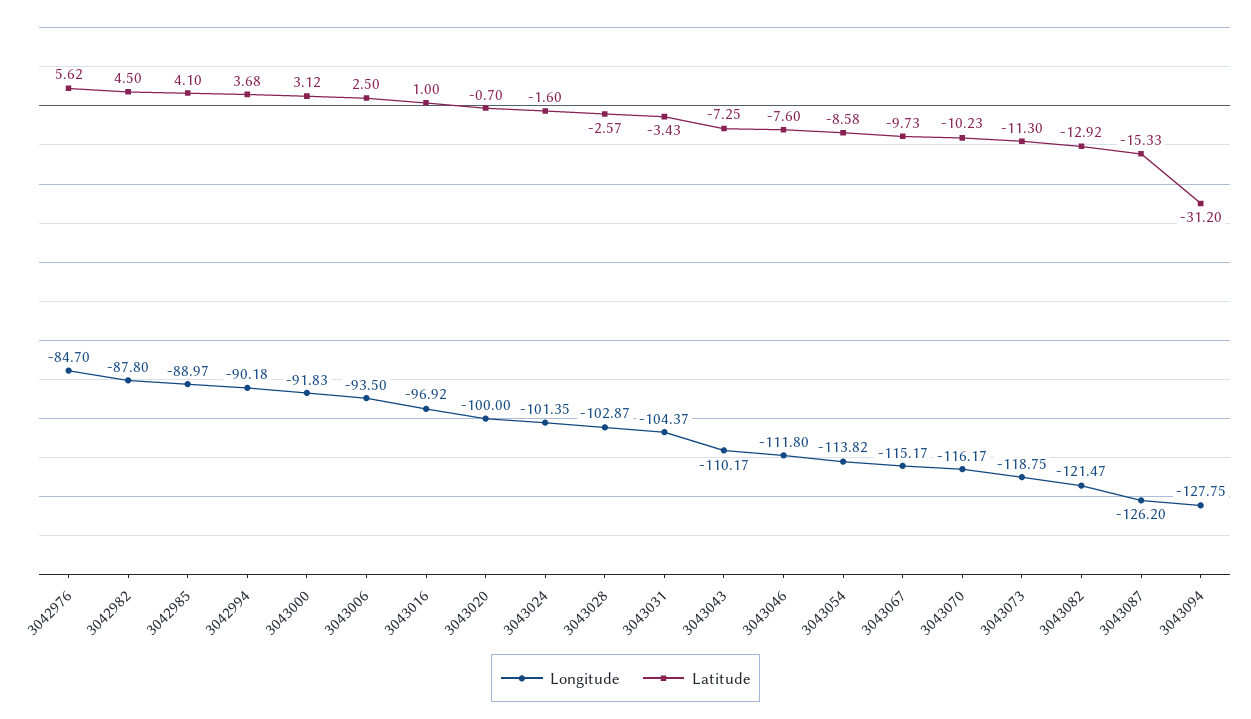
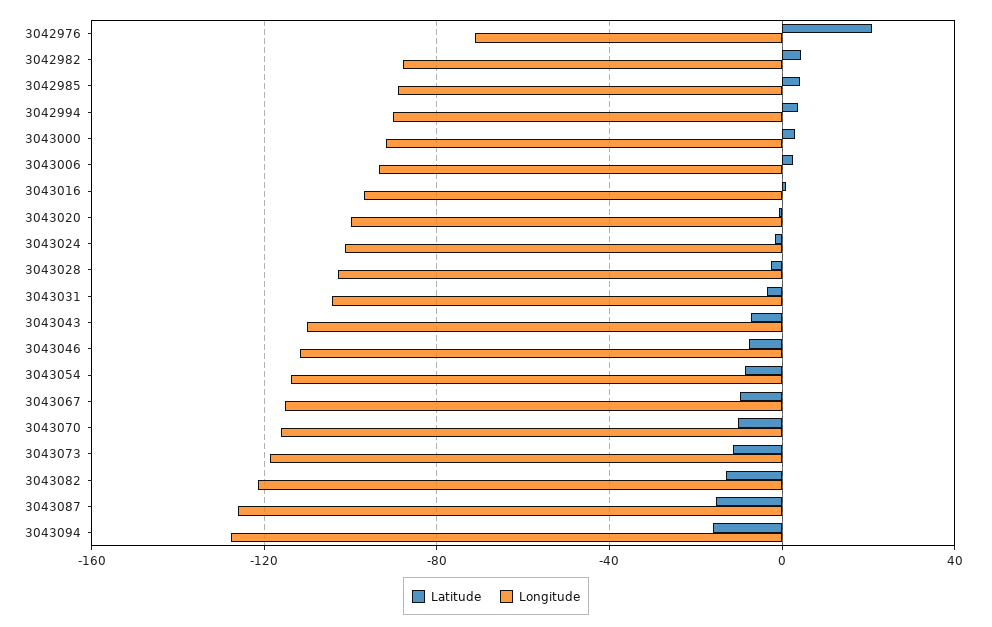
  {
    "Longitude": {
-     "3042976": -84.7,
+     "3042976": -70,
      "3042982": -87.8,
      "3042985": -88.97,
      "3042994": -90.18,
      "3043000": -91.83,
      "3043006": -93.5,
      "3043016": -96.92,
      "3043020": -100,
      "3043024": -101.35,
      "3043028": -102.87,
      "3043031": -104.37,
      "3043043": -110.17,
      "3043046": -111.8,
      "3043054": -113.82,
      "3043067": -115.17,
      "3043070": -116.17,
      "3043073": -118.75,
      "3043082": -121.47,
      "3043087": -126.2,
      "3043094": -127.75
    },
    "Latitude": {
-     "3042976": 5.62,
+     "3042976": 20,
      "3042982": 4.5,
      "3042985": 4.1,
      "3042994": 3.68,
      "3043000": 3.12,
      "3043006": 2.5,
      "3043016": 1,
      "3043020": -0.7,
      "3043024": -1.6,
      "3043028": -2.57,
      "3043031": -3.43,
      "3043043": -7.25,
      "3043046": -7.6,
      "3043054": -8.58,
      "3043067": -9.73,
      "3043070": -10.23,
      "3043073": -11.3,
      "3043082": -12.92,
      "3043087": -15.33,
-     "3043094": -31.2
+     "3043094": -15
    }
  }

